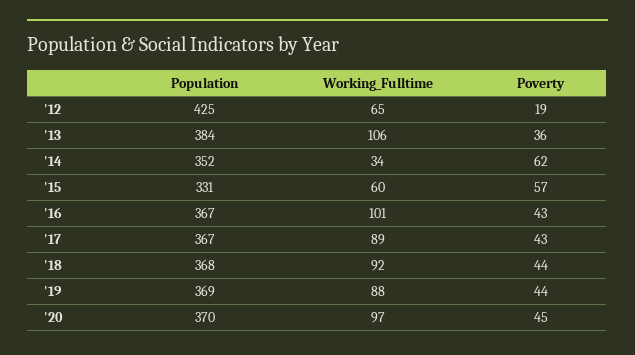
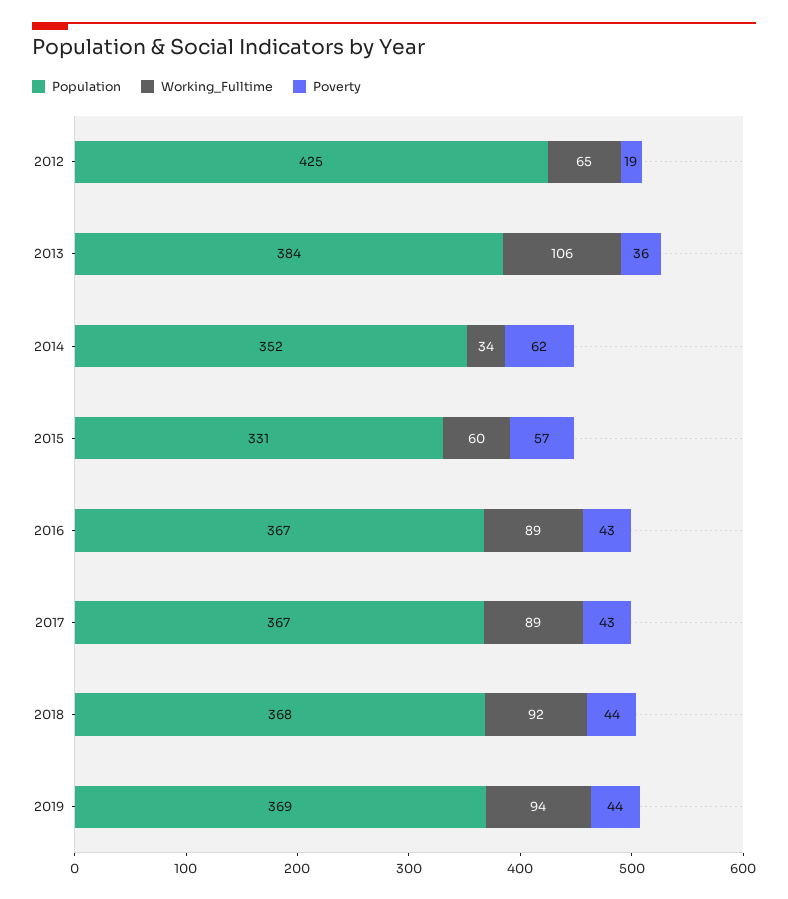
  {
    "Population": {
      "'12": 425,
      "'13": 384,
      "'14": 352,
      "'15": 331,
      "'16": 367,
      "'17": 367,
      "'18": 368,
-     "'19": 369,
+     "'19": 369
-     "'20": 370
    },
    "Working_Fulltime": {
      "'12": 65,
      "'13": 106,
      "'14": 34,
      "'15": 60,
-     "'16": 101,
+     "'16": 89,
      "'17": 89,
      "'18": 92,
-     "'19": 88,
+     "'19": 94
-     "'20": 97
    },
    "Poverty": {
      "'12": 19,
      "'13": 36,
      "'14": 62,
      "'15": 57,
      "'16": 43,
      "'17": 43,
      "'18": 44,
-     "'19": 44,
+     "'19": 44
-     "'20": 45
    }
  }

